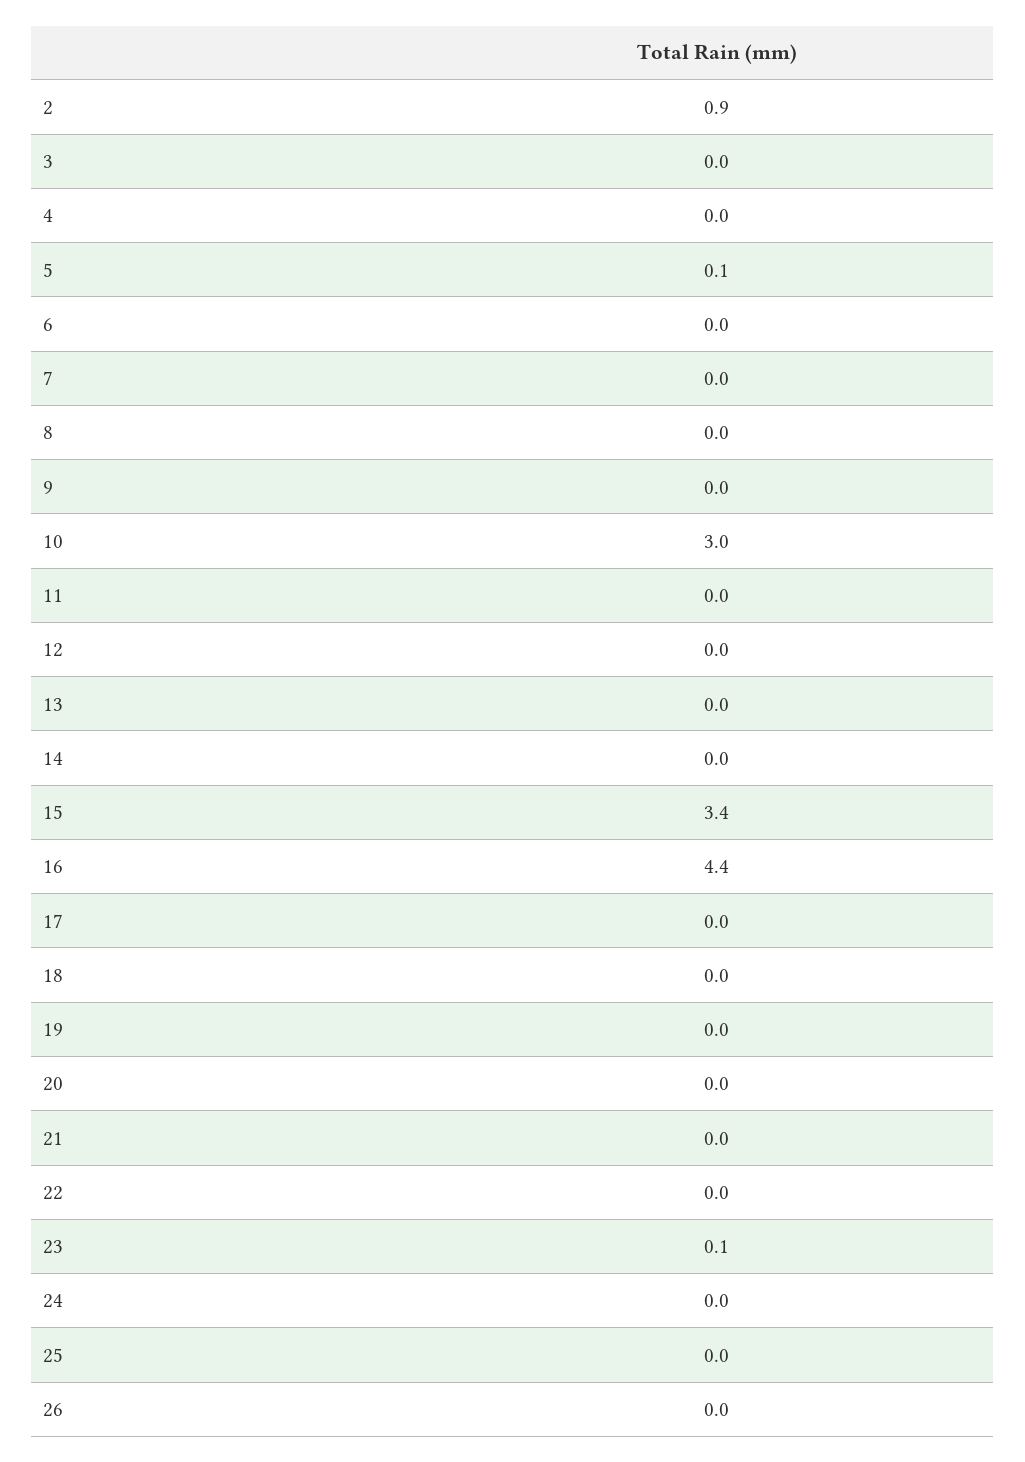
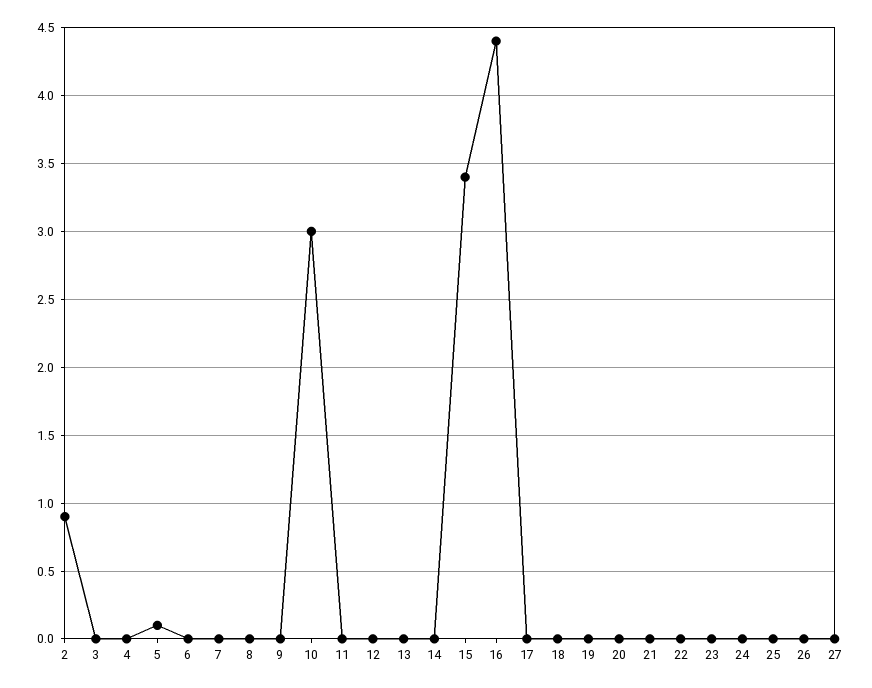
  {
    "2": 0.9,
    "3": 0,
    "4": 0,
    "5": 0.1,
    "6": 0,
    "7": 0,
    "8": 0,
    "9": 0,
    "10": 3,
    "11": 0,
    "12": 0,
    "13": 0,
    "14": 0,
    "15": 3.4,
    "16": 4.4,
    "17": 0,
    "18": 0,
    "19": 0,
    "20": 0,
    "21": 0,
    "22": 0,
-   "23": 0.1,
+   "23": 0,
    "24": 0,
    "25": 0,
-   "26": 0
+   "26": 0,
+   "27": 0
  }

